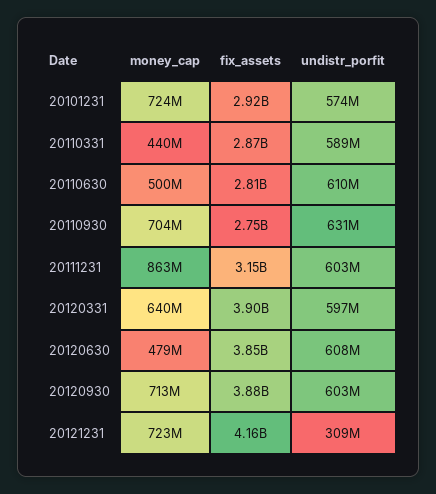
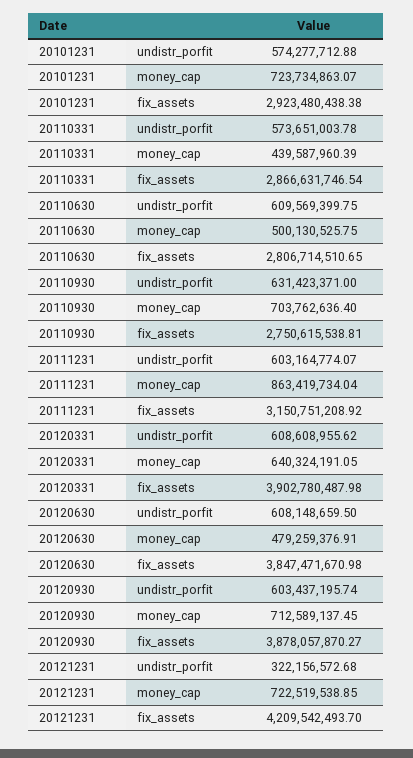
  {
    "money_cap": {
      "20101231": 723734863.07,
      "20110331": 439587960.39,
      "20110630": 500130525.75,
      "20110930": 703762636.4,
      "20111231": 863419734.04,
      "20120331": 640324191.05,
      "20120630": 479259376.91,
      "20120930": 712589137.45,
      "20121231": 722519538.85
    },
    "fix_assets": {
      "20101231": 2923480438.38,
      "20110331": 2866631746.54,
      "20110630": 2806714510.65,
      "20110930": 2750615538.81,
      "20111231": 3150751208.92,
      "20120331": 3902780487.98,
      "20120630": 3847471670.98,
      "20120930": 3878057870.27,
-     "20121231": 4160000000
+     "20121231": 4209542493.7
    },
    "undistr_porfit": {
      "20101231": 574277712.88,
-     "20110331": 589000000,
+     "20110331": 573651003.78,
      "20110630": 609569399.75,
      "20110930": 631423371,
      "20111231": 603164774.07,
-     "20120331": 597000000,
+     "20120331": 608608955.62,
      "20120630": 608148659.5,
      "20120930": 603437195.74,
-     "20121231": 309000000
+     "20121231": 322156572.68
    }
  }

